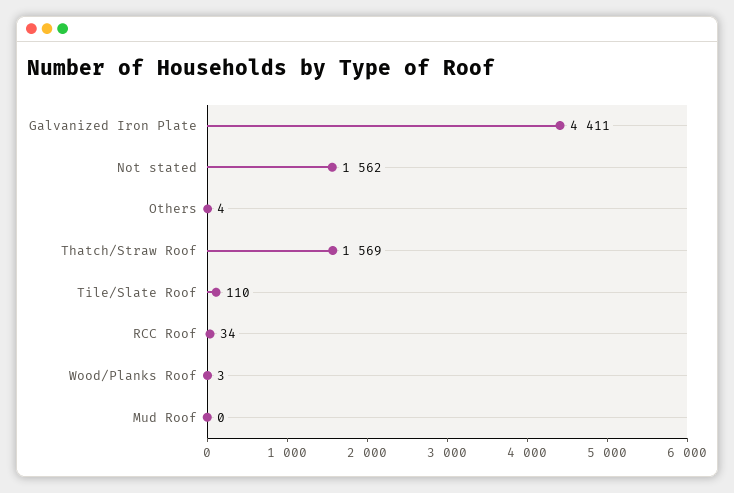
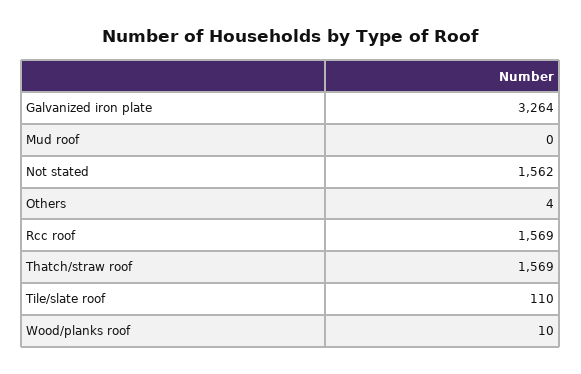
  {
-   "Galvanized Iron Plate": 4411,
+   "Galvanized Iron Plate": 3264,
    "Not stated": 1562,
    "Others": 4,
    "Thatch/Straw Roof": 1569,
    "Tile/Slate Roof": 110,
-   "RCC Roof": 34,
+   "RCC Roof": 1569,
-   "Wood/Planks Roof": 3,
+   "Wood/Planks Roof": 10,
    "Mud Roof": 0
  }

